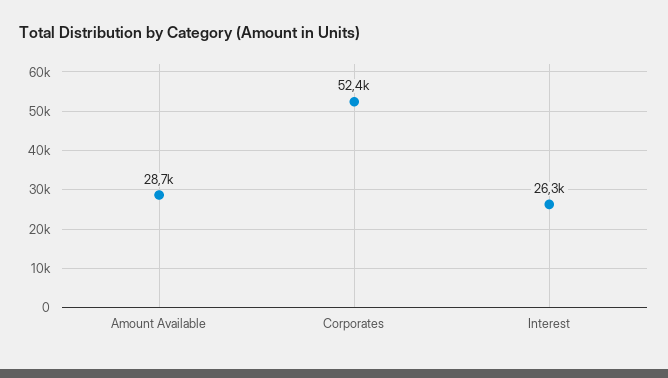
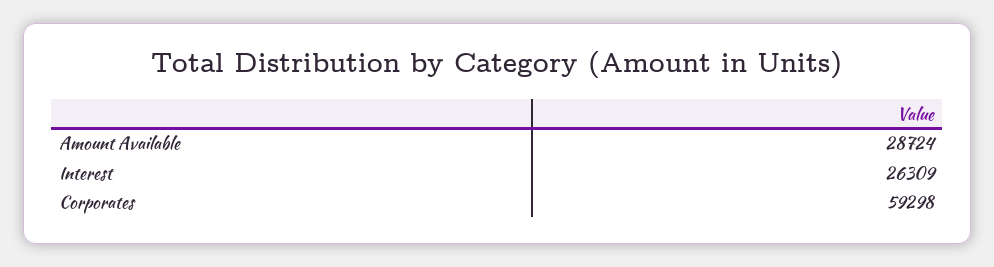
  {
    "Amount Available": 28724,
-   "Corporates": 52400,
+   "Corporates": 59298,
    "Interest": 26309
  }

